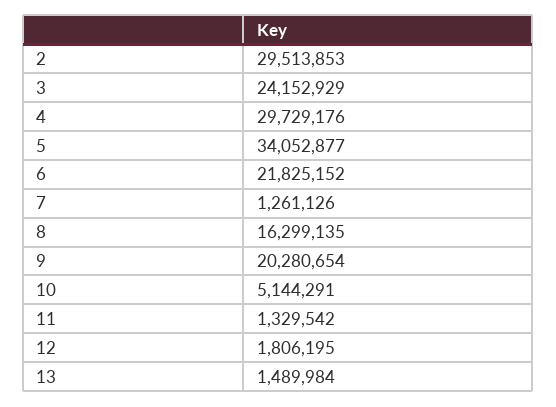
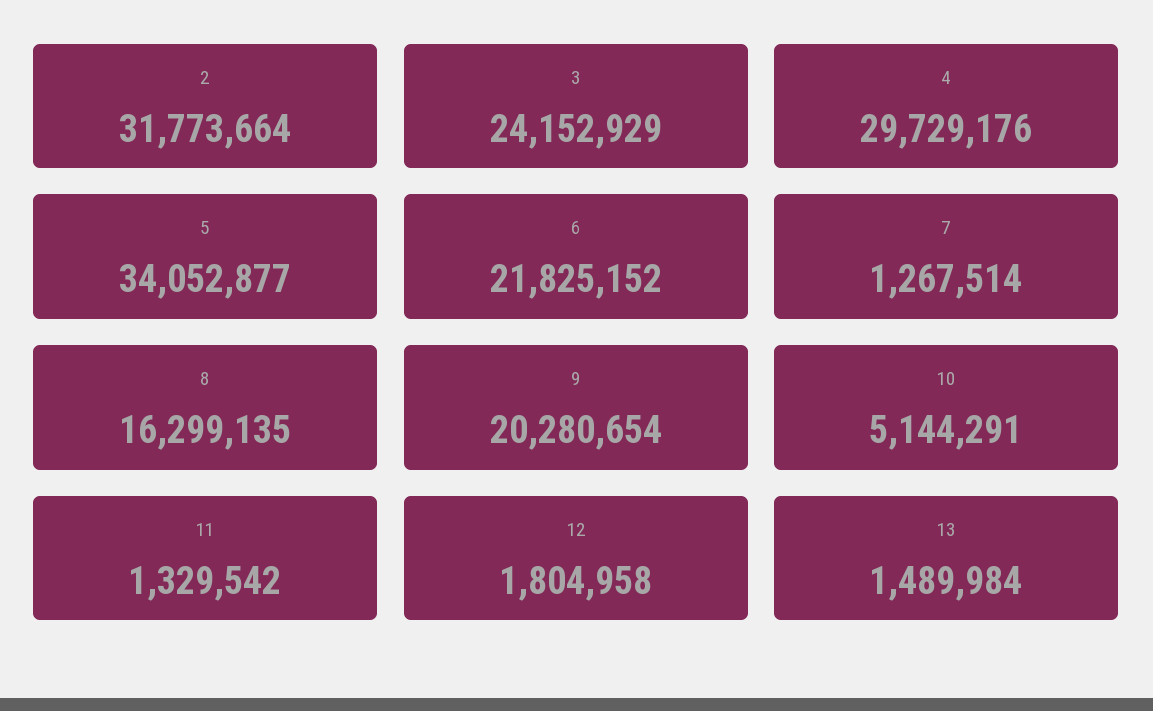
  {
-   "2": 29513853,
+   "2": 31773664,
    "3": 24152929,
    "4": 29729176,
    "5": 34052877,
    "6": 21825152,
-   "7": 1261126,
+   "7": 1267514,
    "8": 16299135,
    "9": 20280654,
    "10": 5144291,
    "11": 1329542,
-   "12": 1806195,
+   "12": 1804958,
    "13": 1489984
  }

